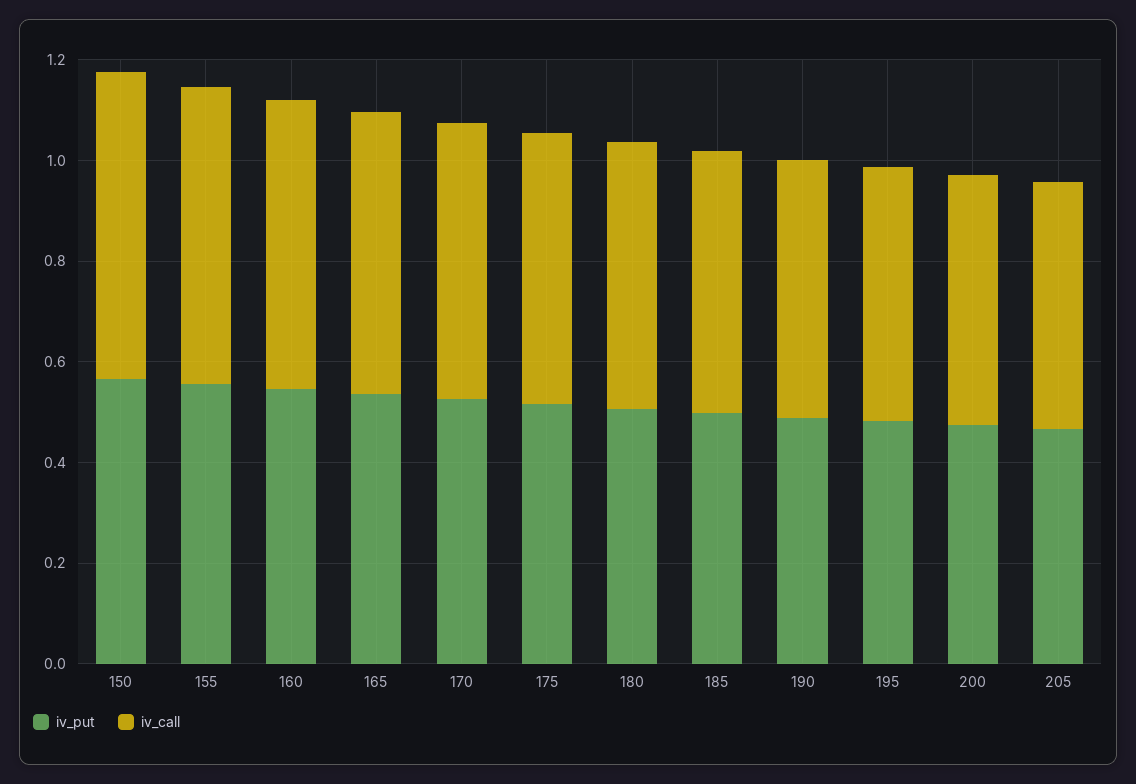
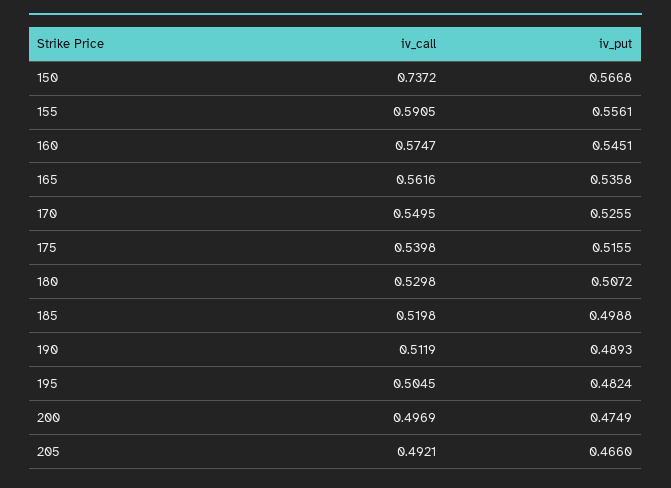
  {
    "iv_put": {
      "150": 0.5668,
      "155": 0.5561,
      "160": 0.5451,
      "165": 0.5358,
      "170": 0.5255,
      "175": 0.5155,
      "180": 0.5072,
      "185": 0.4988,
      "190": 0.4893,
      "195": 0.4824,
      "200": 0.4749,
      "205": 0.466
    },
    "iv_call": {
-     "150": 0.6,
+     "150": 0.7372,
      "155": 0.5905,
      "160": 0.5747,
      "165": 0.5616,
      "170": 0.5495,
      "175": 0.5398,
      "180": 0.5298,
      "185": 0.5198,
      "190": 0.5119,
      "195": 0.5045,
      "200": 0.4969,
      "205": 0.4921
    }
  }

